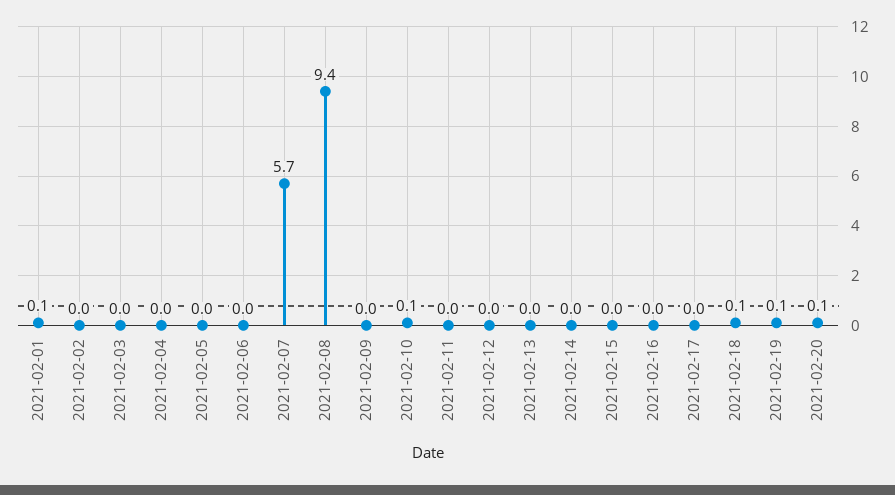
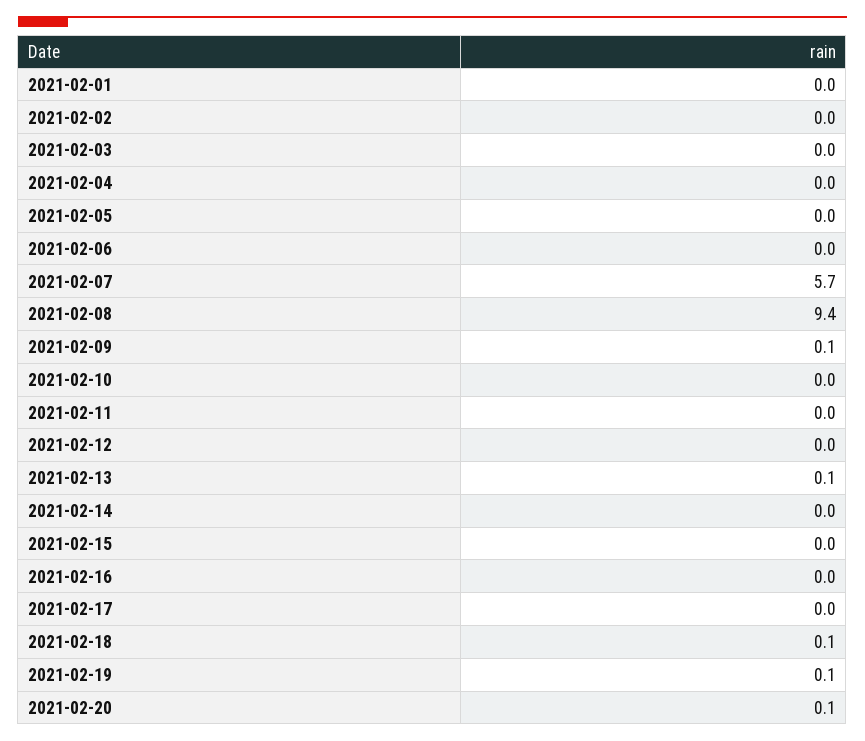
  {
-   "2021-02-01": 0.1,
+   "2021-02-01": 0,
    "2021-02-02": 0,
    "2021-02-03": 0,
    "2021-02-04": 0,
    "2021-02-05": 0,
    "2021-02-06": 0,
    "2021-02-07": 5.7,
    "2021-02-08": 9.4,
-   "2021-02-09": 0,
+   "2021-02-09": 0.1,
-   "2021-02-10": 0.1,
+   "2021-02-10": 0,
    "2021-02-11": 0,
    "2021-02-12": 0,
-   "2021-02-13": 0,
+   "2021-02-13": 0.1,
    "2021-02-14": 0,
    "2021-02-15": 0,
    "2021-02-16": 0,
    "2021-02-17": 0,
    "2021-02-18": 0.1,
    "2021-02-19": 0.1,
    "2021-02-20": 0.1
  }

